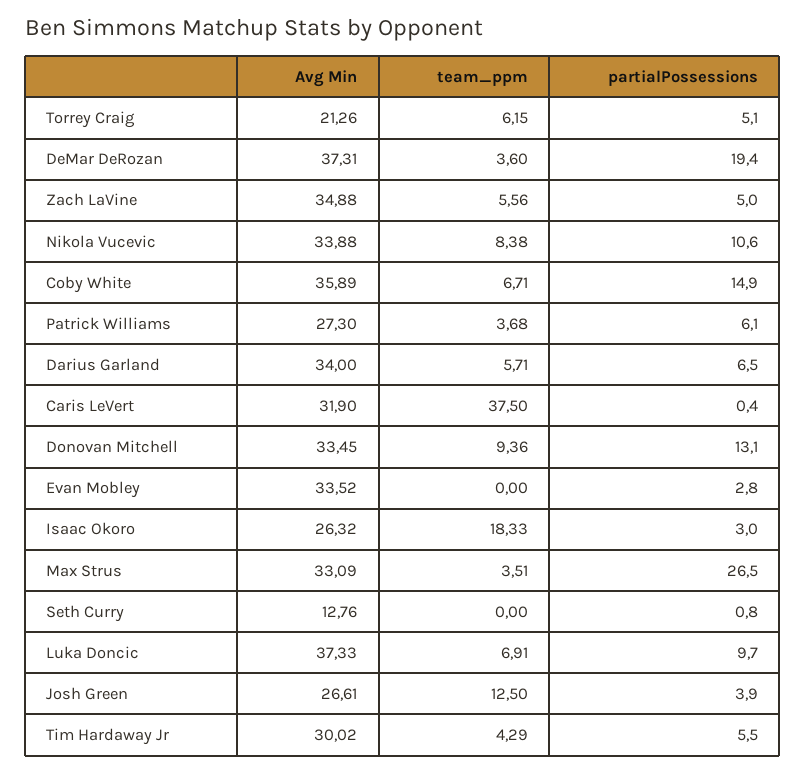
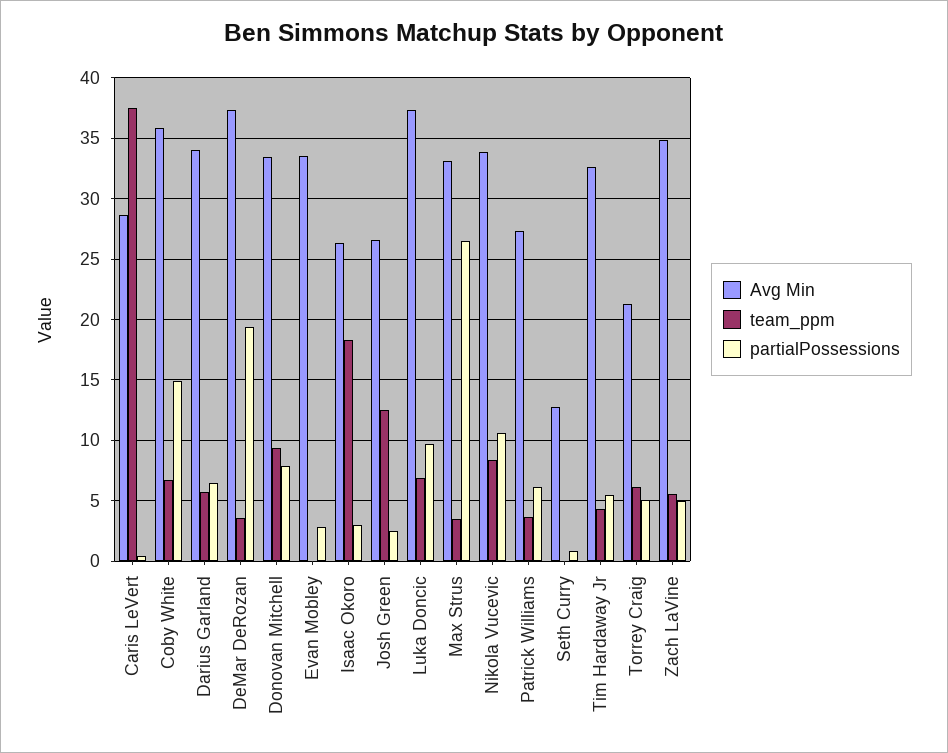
  {
    "Avg Min": {
      "Torrey Craig": 21.26,
      "DeMar DeRozan": 37.31,
      "Zach LaVine": 34.88,
      "Nikola Vucevic": 33.88,
      "Coby White": 35.89,
      "Patrick Williams": 27.3,
      "Darius Garland": 34,
-     "Caris LeVert": 31.9,
+     "Caris LeVert": 28.5,
      "Donovan Mitchell": 33.45,
      "Evan Mobley": 33.52,
      "Isaac Okoro": 26.32,
      "Max Strus": 33.09,
      "Seth Curry": 12.76,
      "Luka Doncic": 37.33,
      "Josh Green": 26.61,
-     "Tim Hardaway Jr": 30.02
+     "Tim Hardaway Jr": 32.5
    },
    "team_ppm": {
      "Torrey Craig": 6.15,
      "DeMar DeRozan": 3.6,
      "Zach LaVine": 5.56,
      "Nikola Vucevic": 8.38,
      "Coby White": 6.71,
      "Patrick Williams": 3.68,
      "Darius Garland": 5.71,
      "Caris LeVert": 37.5,
      "Donovan Mitchell": 9.36,
      "Evan Mobley": 0,
      "Isaac Okoro": 18.33,
      "Max Strus": 3.51,
      "Seth Curry": 0,
      "Luka Doncic": 6.91,
      "Josh Green": 12.5,
      "Tim Hardaway Jr": 4.29
    },
    "partialPossessions": {
      "Torrey Craig": 5.1,
      "DeMar DeRozan": 19.4,
      "Zach LaVine": 5,
      "Nikola Vucevic": 10.6,
      "Coby White": 14.9,
      "Patrick Williams": 6.1,
      "Darius Garland": 6.5,
      "Caris LeVert": 0.4,
-     "Donovan Mitchell": 13.1,
+     "Donovan Mitchell": 8,
      "Evan Mobley": 2.8,
      "Isaac Okoro": 3,
      "Max Strus": 26.5,
      "Seth Curry": 0.8,
      "Luka Doncic": 9.7,
-     "Josh Green": 3.9,
+     "Josh Green": 2.5,
      "Tim Hardaway Jr": 5.5
    }
  }

